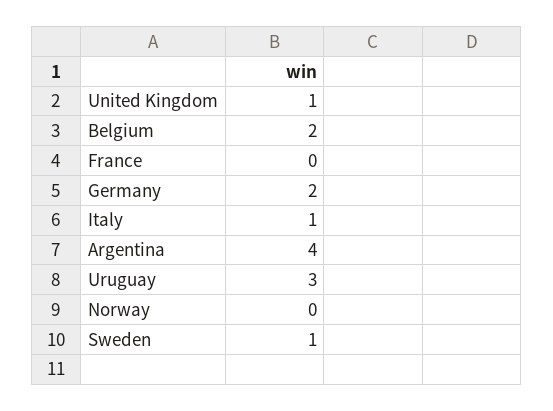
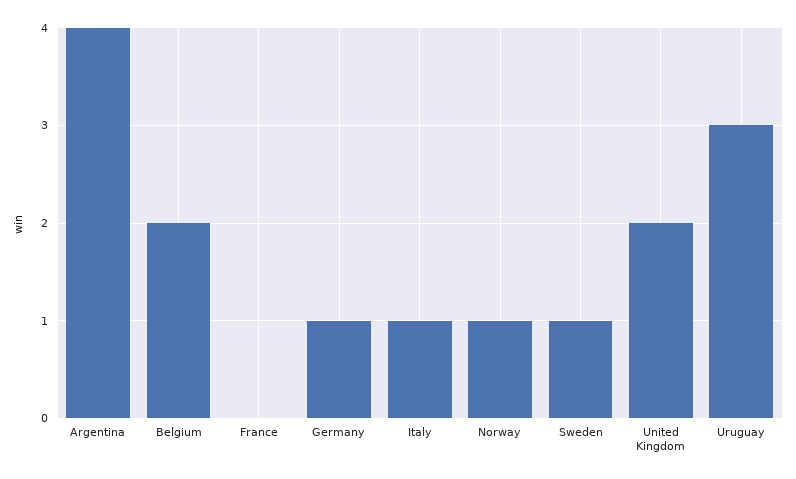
  {
-   "United Kingdom": 1,
+   "United Kingdom": 2,
    "Belgium": 2,
    "France": 0,
-   "Germany": 2,
+   "Germany": 1,
    "Italy": 1,
    "Argentina": 4,
    "Uruguay": 3,
-   "Norway": 0,
+   "Norway": 1,
    "Sweden": 1
  }

